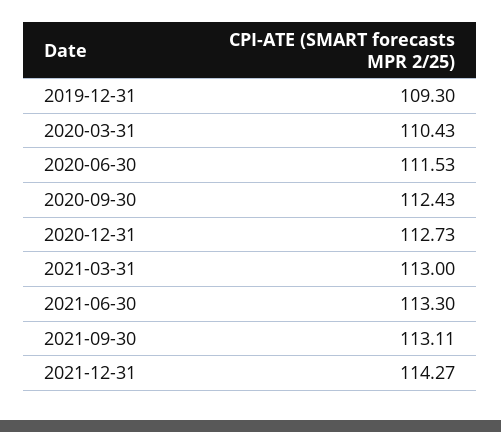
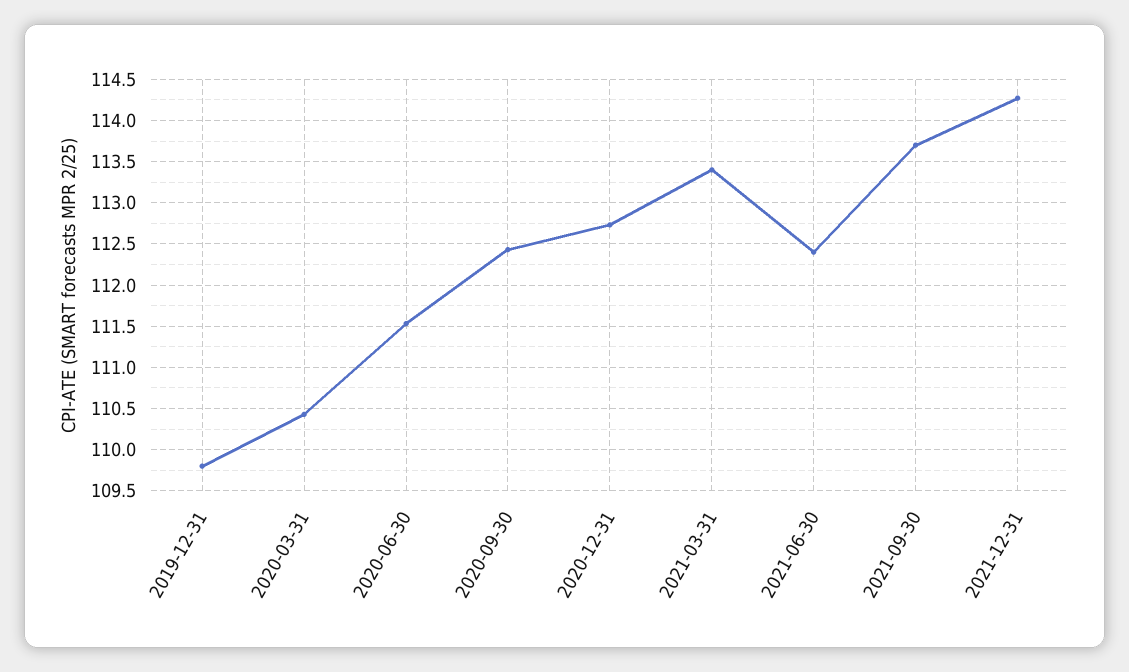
  {
-   "2019-12-31": 109.3,
+   "2019-12-31": 109.8,
    "2020-03-31": 110.43,
    "2020-06-30": 111.53,
    "2020-09-30": 112.43,
    "2020-12-31": 112.73,
-   "2021-03-31": 113,
+   "2021-03-31": 113.4,
-   "2021-06-30": 113.3,
+   "2021-06-30": 112.4,
-   "2021-09-30": 113.11,
+   "2021-09-30": 113.7,
    "2021-12-31": 114.27
  }

